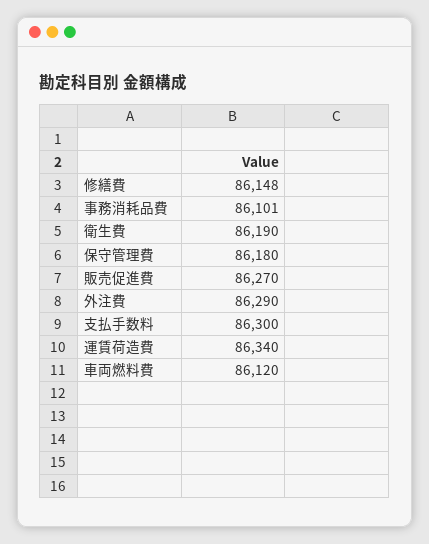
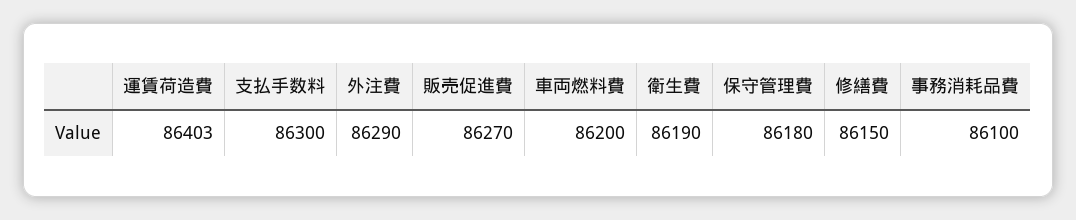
  {
-   "修繕費": 86148,
+   "修繕費": 86150,
-   "事務消耗品費": 86101,
+   "事務消耗品費": 86100,
    "衛生費": 86190,
    "保守管理費": 86180,
    "販売促進費": 86270,
    "外注費": 86290,
    "支払手数料": 86300,
-   "運賃荷造費": 86340,
+   "運賃荷造費": 86403,
-   "車両燃料費": 86120
+   "車両燃料費": 86200
  }

